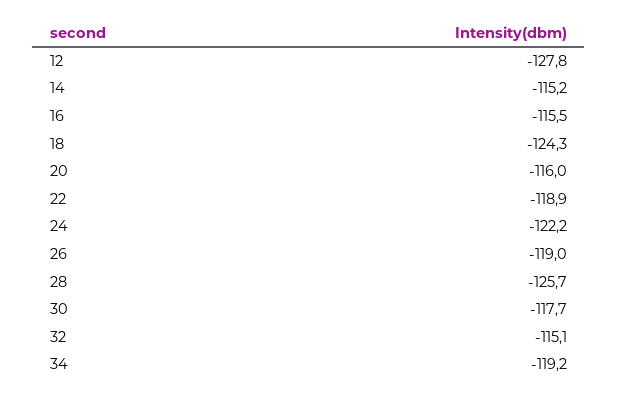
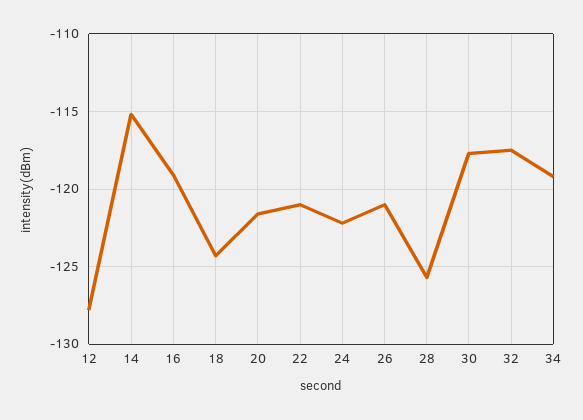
  {
    "12": -127.8,
    "14": -115.2,
-   "16": -115.5,
+   "16": -119,
    "18": -124.3,
-   "20": -116,
+   "20": -121.5,
-   "22": -118.9,
+   "22": -121,
    "24": -122.2,
-   "26": -119,
+   "26": -121,
    "28": -125.7,
    "30": -117.7,
-   "32": -115.1,
+   "32": -117.5,
    "34": -119.2
  }

